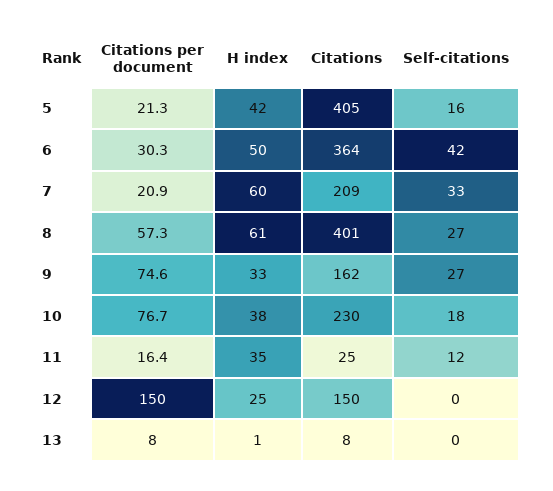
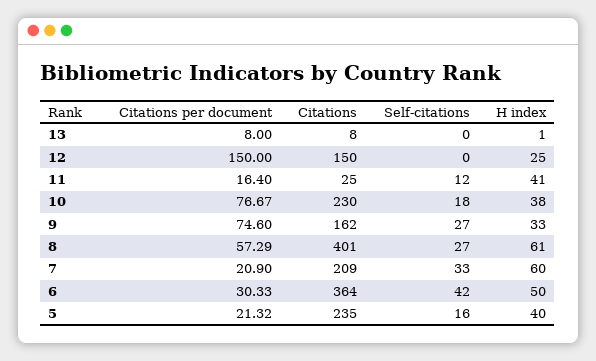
  {
    "Citations per document": {
      "5": 21.32,
      "6": 30.33,
      "7": 20.9,
      "8": 57.29,
      "9": 74.6,
      "10": 76.67,
      "11": 16.4,
      "12": 150,
      "13": 8
    },
    "H index": {
-     "5": 42,
+     "5": 40,
      "6": 50,
      "7": 60,
      "8": 61,
      "9": 33,
      "10": 38,
-     "11": 35,
+     "11": 41,
      "12": 25,
      "13": 1
    },
    "Citations": {
-     "5": 405,
+     "5": 235,
      "6": 364,
      "7": 209,
      "8": 401,
      "9": 162,
      "10": 230,
      "11": 25,
      "12": 150,
      "13": 8
    },
    "Self-citations": {
      "5": 16,
      "6": 42,
      "7": 33,
      "8": 27,
      "9": 27,
      "10": 18,
      "11": 12,
      "12": 0,
      "13": 0
    }
  }

